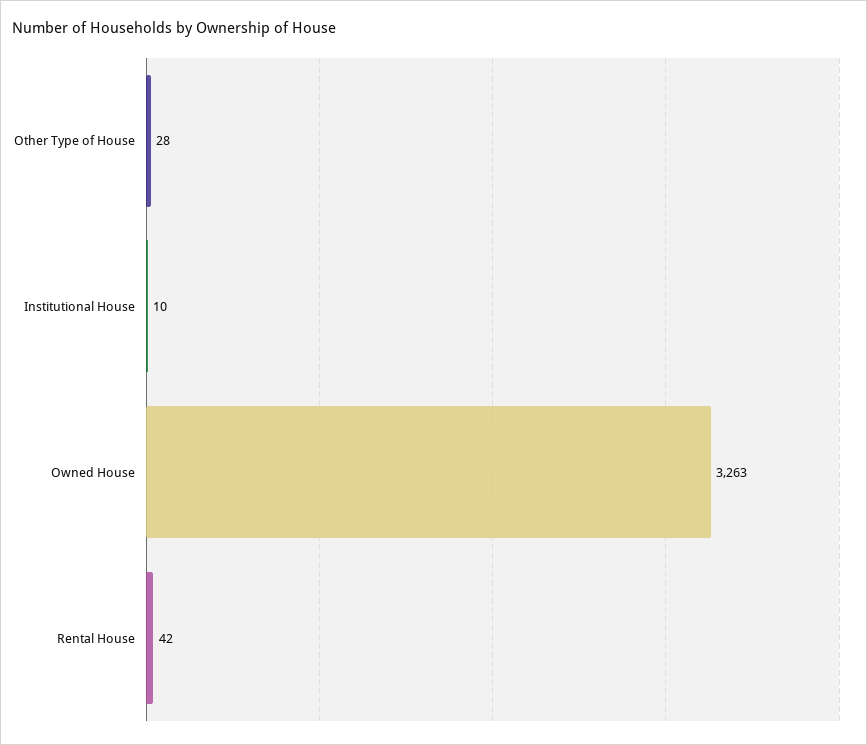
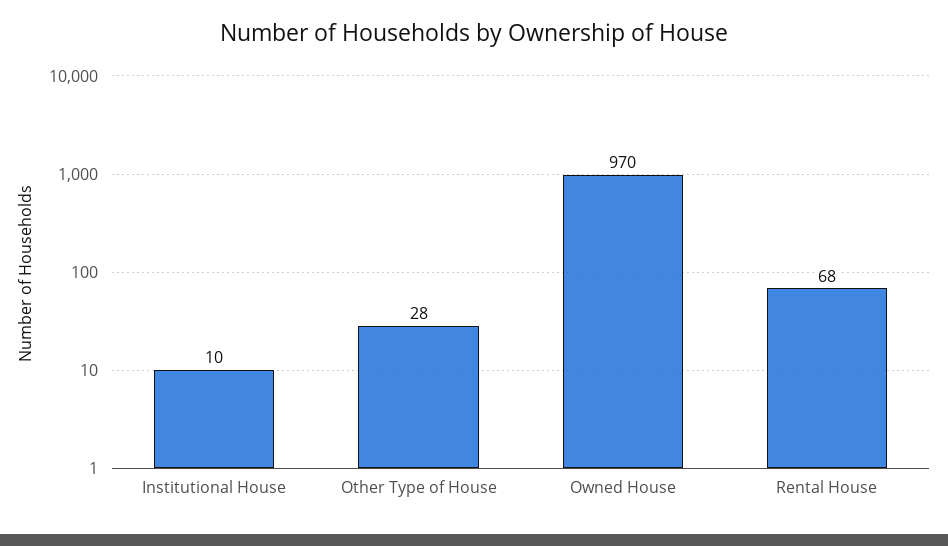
  {
    "Other Type of House": 28,
    "Institutional House": 10,
-   "Owned House": 3263,
+   "Owned House": 970,
-   "Rental House": 42
+   "Rental House": 68
  }

